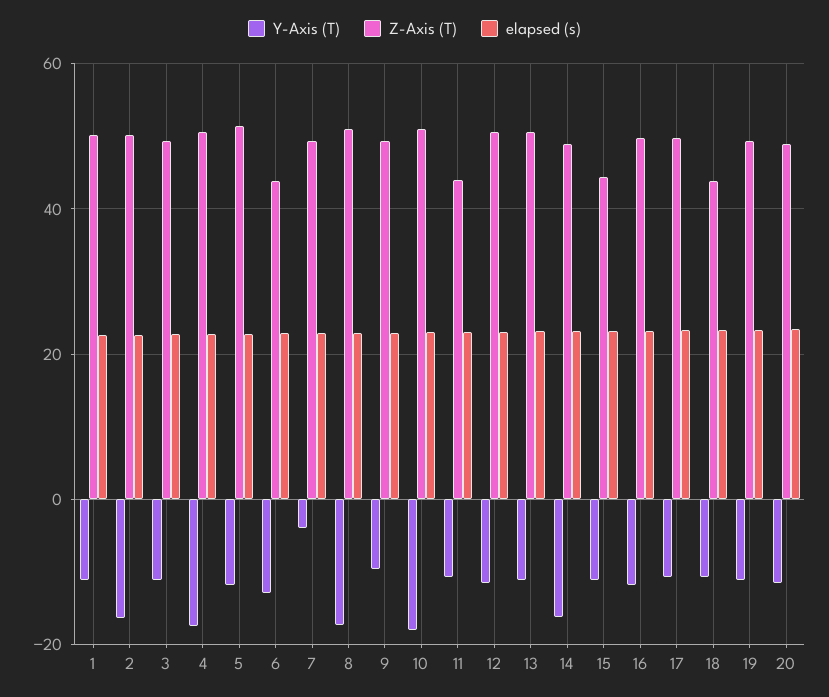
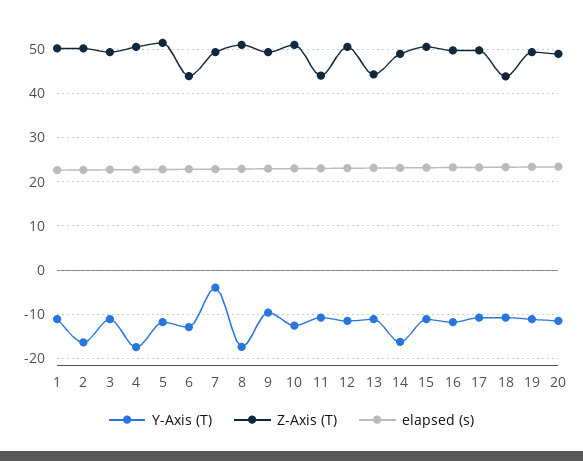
  {
    "Y-Axis (T)": {
      "1": -12,
      "2": -16,
      "3": -12,
      "4": -18,
      "5": -12,
      "6": -12,
      "7": -4,
      "8": -18,
      "9": -10,
-     "10": -18,
+     "10": -12,
      "11": -10,
      "12": -12,
      "13": -12,
      "14": -16,
      "15": -12,
      "16": -12,
      "17": -10,
      "18": -10,
      "19": -12,
      "20": -12
    },
    "Z-Axis (T)": {
      "1": 50,
      "2": 50,
      "3": 50,
      "4": 50,
      "5": 52,
      "6": 44,
      "7": 50,
      "8": 50,
      "9": 50,
      "10": 50,
      "11": 44,
      "12": 50,
-     "13": 50,
+     "13": 44,
      "14": 48,
-     "15": 44,
+     "15": 50,
      "16": 50,
      "17": 50,
      "18": 44,
      "19": 50,
      "20": 48
    },
    "elapsed (s)": {
      "1": 22,
      "2": 22,
      "3": 22,
      "4": 22,
      "5": 22,
      "6": 22,
      "7": 22,
      "8": 22,
      "9": 22,
      "10": 24,
      "11": 24,
      "12": 24,
      "13": 24,
      "14": 24,
      "15": 24,
      "16": 24,
      "17": 24,
      "18": 24,
      "19": 24,
      "20": 24
    }
  }

